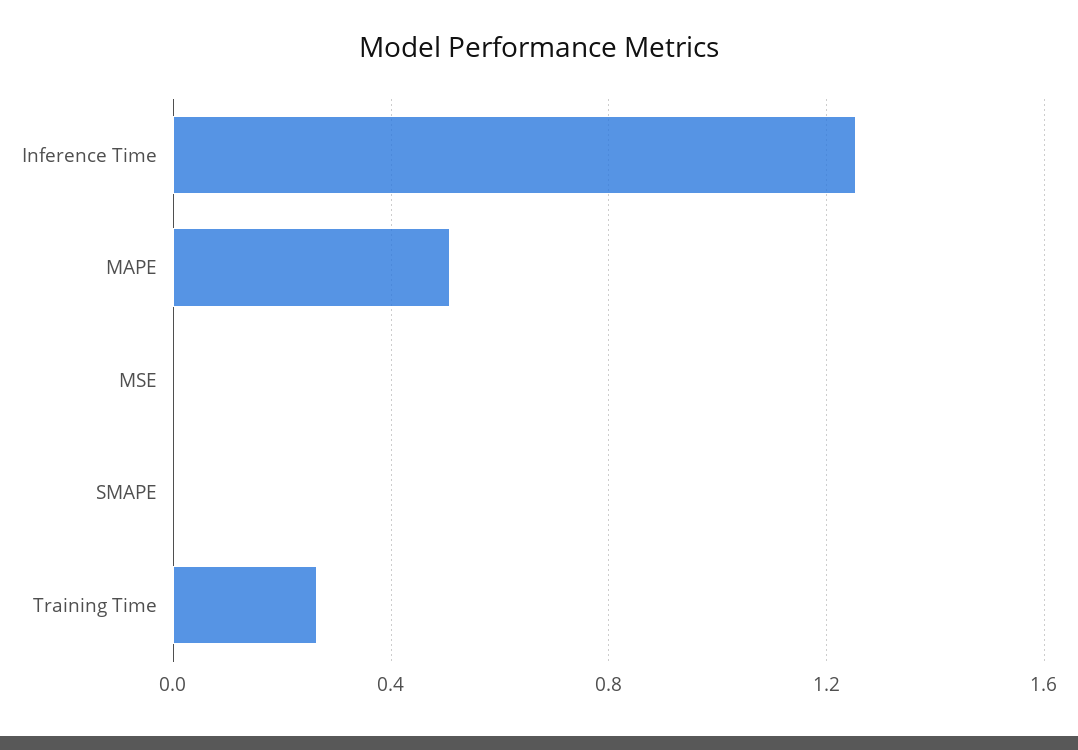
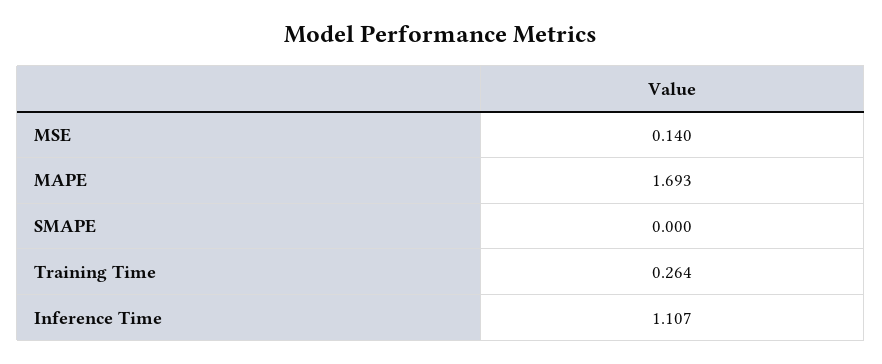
  {
-   "Inference Time": 1.25,
+   "Inference Time": 1.107,
-   "MAPE": 0.5,
+   "MAPE": 1.693,
-   "MSE": 0,
+   "MSE": 0.14,
    "SMAPE": 0,
    "Training Time": 0.264
  }

